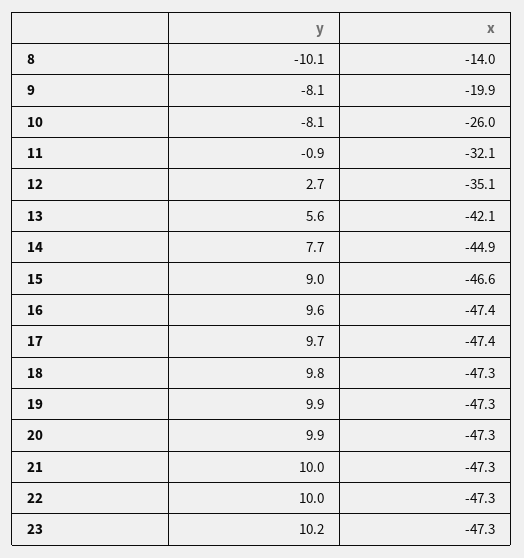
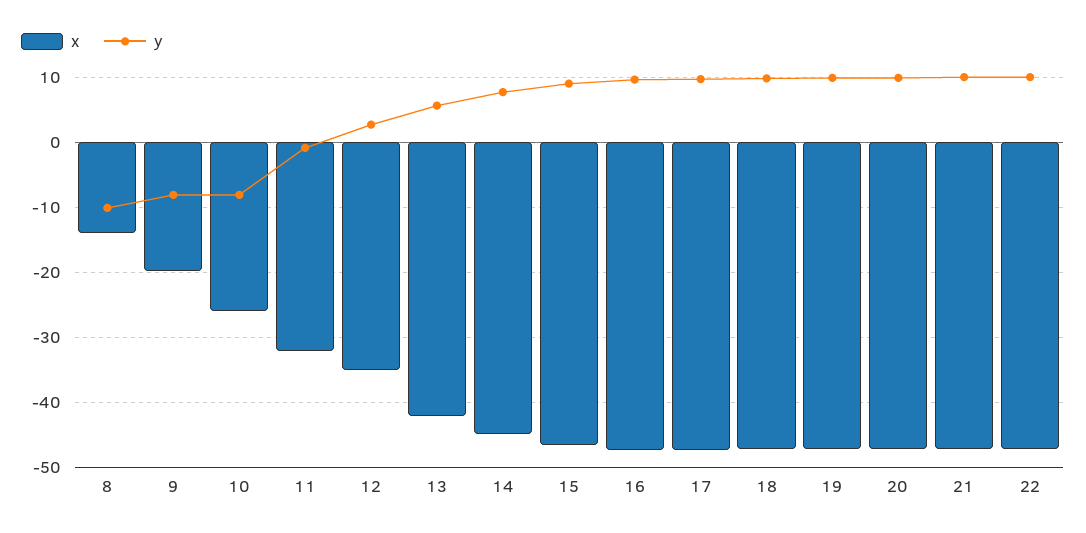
  {
    "y": {
      "8": -10.1,
      "9": -8.1,
      "10": -8.1,
      "11": -0.9,
      "12": 2.7,
      "13": 5.6,
      "14": 7.7,
      "15": 9,
      "16": 9.6,
      "17": 9.7,
      "18": 9.8,
      "19": 9.9,
      "20": 9.9,
      "21": 10,
-     "22": 10,
+     "22": 10
-     "23": 10.2
    },
    "x": {
      "8": -14,
      "9": -19.9,
      "10": -26,
      "11": -32.1,
      "12": -35.1,
      "13": -42.1,
      "14": -44.9,
      "15": -46.6,
      "16": -47.4,
      "17": -47.4,
      "18": -47.3,
      "19": -47.3,
      "20": -47.3,
      "21": -47.3,
-     "22": -47.3,
+     "22": -47.3
-     "23": -47.3
    }
  }

